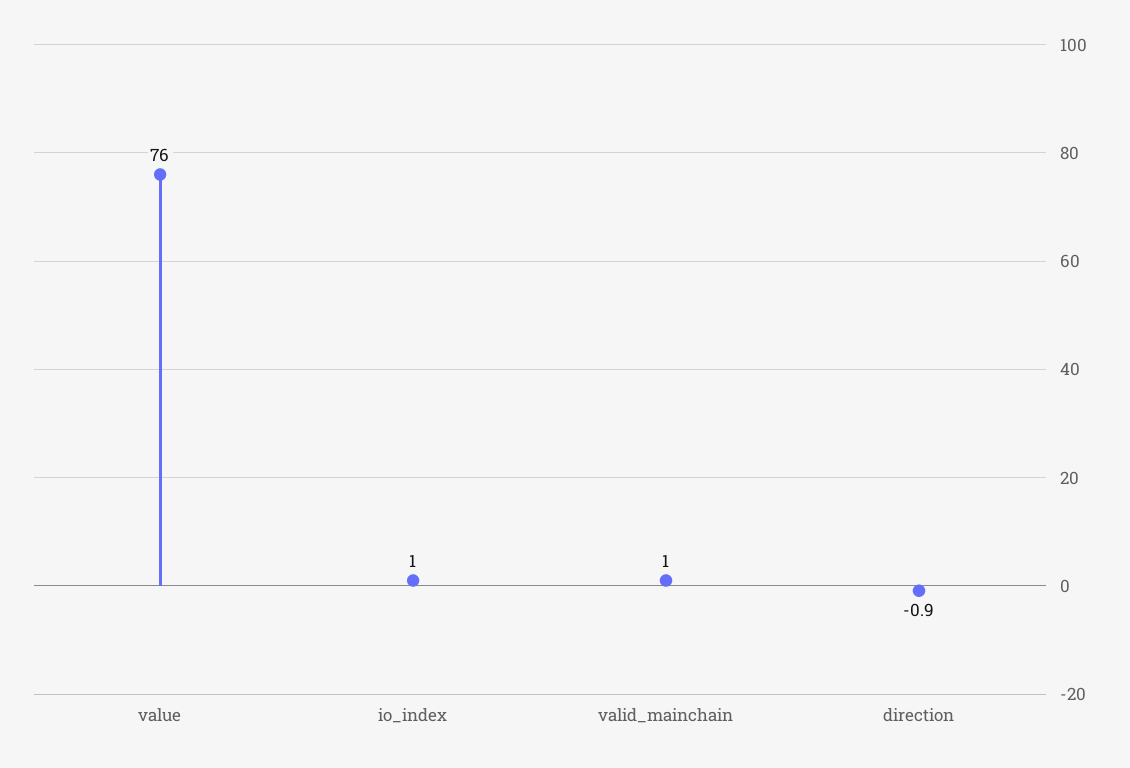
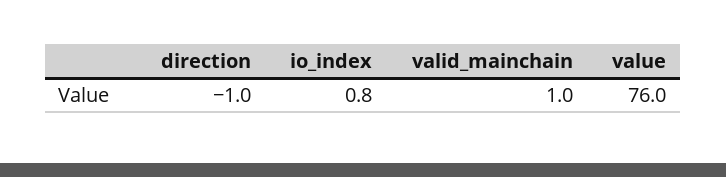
  {
    "value": 76,
-   "io_index": 1,
+   "io_index": 0.8,
    "valid_mainchain": 1,
-   "direction": -0.9
+   "direction": -1
  }

